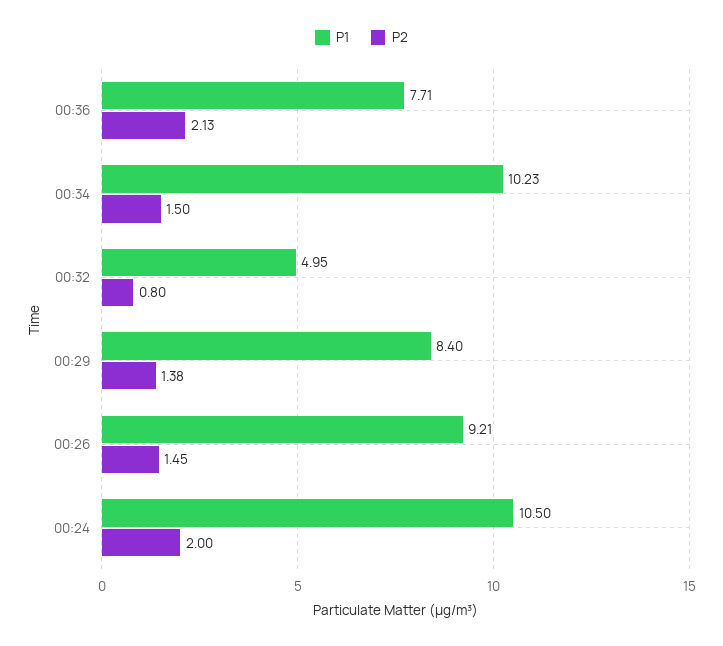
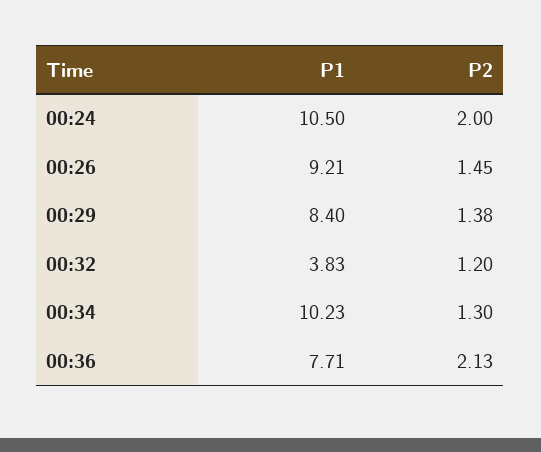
  {
    "P1": {
      "00:36": 7.71,
      "00:34": 10.23,
-     "00:32": 4.95,
+     "00:32": 3.83,
      "00:29": 8.4,
      "00:26": 9.21,
      "00:24": 10.5
    },
    "P2": {
      "00:36": 2.13,
-     "00:34": 1.5,
+     "00:34": 1.3,
-     "00:32": 0.8,
+     "00:32": 1.2,
      "00:29": 1.38,
      "00:26": 1.45,
      "00:24": 2
    }
  }

